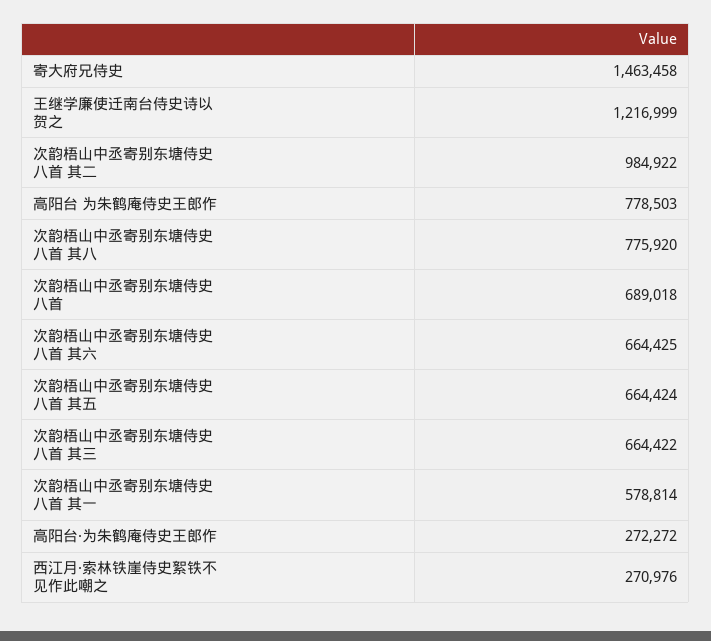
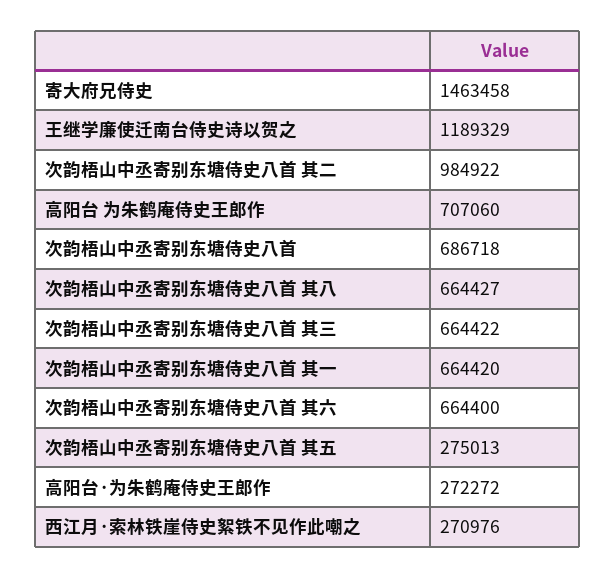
  {
    "寄大府兄侍史": 1463458,
-   "王继学廉使迁南台侍史诗以贺之": 1216999,
+   "王继学廉使迁南台侍史诗以贺之": 1189329,
    "次韵梧山中丞寄别东塘侍史八首 其二": 984922,
-   "高阳台 为朱鹤庵侍史王郎作": 778503,
+   "高阳台 为朱鹤庵侍史王郎作": 707060,
-   "次韵梧山中丞寄别东塘侍史八首 其八": 775920,
+   "次韵梧山中丞寄别东塘侍史八首 其八": 664427,
-   "次韵梧山中丞寄别东塘侍史八首": 689018,
+   "次韵梧山中丞寄别东塘侍史八首": 686718,
-   "次韵梧山中丞寄别东塘侍史八首 其六": 664425,
+   "次韵梧山中丞寄别东塘侍史八首 其六": 664400,
-   "次韵梧山中丞寄别东塘侍史八首 其五": 664424,
+   "次韵梧山中丞寄别东塘侍史八首 其五": 275013,
    "次韵梧山中丞寄别东塘侍史八首 其三": 664422,
-   "次韵梧山中丞寄别东塘侍史八首 其一": 578814,
+   "次韵梧山中丞寄别东塘侍史八首 其一": 664420,
    "高阳台·为朱鹤庵侍史王郎作": 272272,
    "西江月·索林铁崖侍史絮铁不见作此嘲之": 270976
  }

